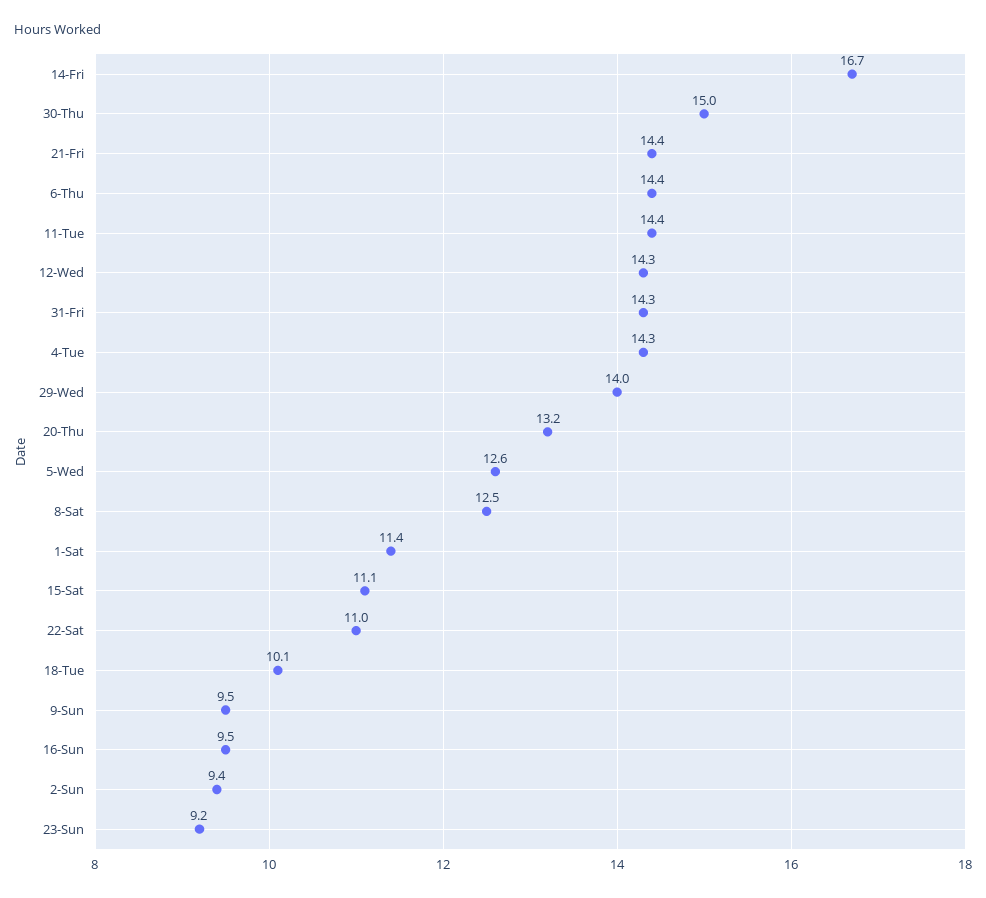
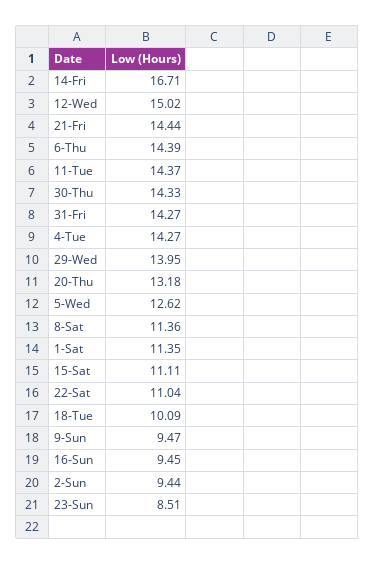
  {
    "14-Fri": 16.71,
-   "30-Thu": 15,
+   "30-Thu": 14.33,
    "21-Fri": 14.44,
    "6-Thu": 14.39,
    "11-Tue": 14.37,
-   "12-Wed": 14.3,
+   "12-Wed": 15.02,
    "31-Fri": 14.27,
    "4-Tue": 14.27,
    "29-Wed": 13.95,
    "20-Thu": 13.18,
    "5-Wed": 12.62,
-   "8-Sat": 12.5,
+   "8-Sat": 11.36,
    "1-Sat": 11.35,
    "15-Sat": 11.11,
    "22-Sat": 11.04,
    "18-Tue": 10.09,
    "9-Sun": 9.47,
    "16-Sun": 9.45,
    "2-Sun": 9.44,
-   "23-Sun": 9.2
+   "23-Sun": 8.51
  }

